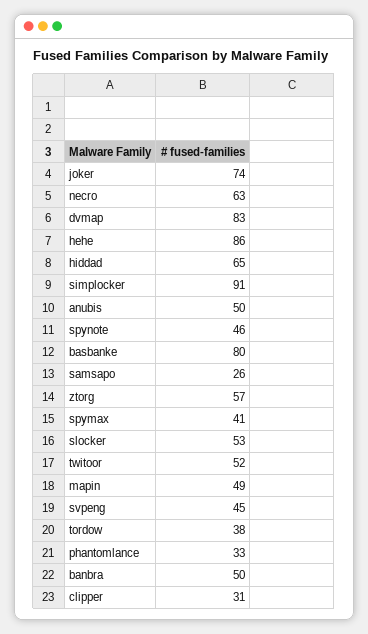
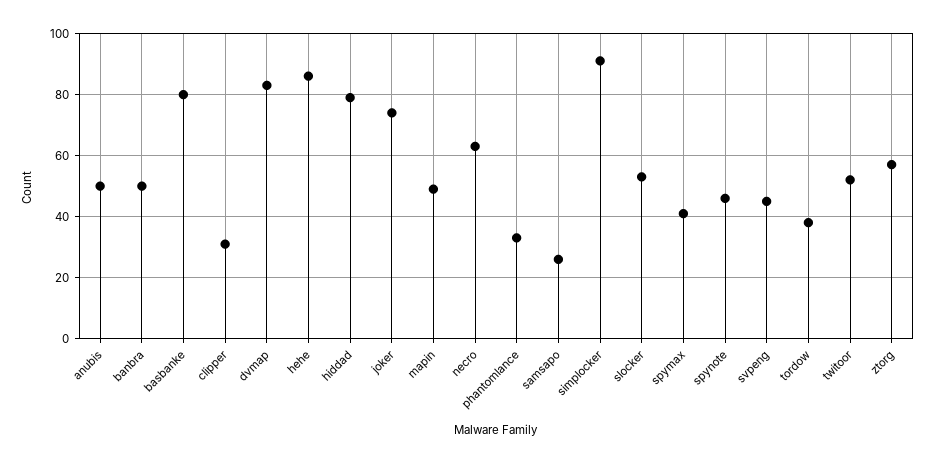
  {
    "joker": 74,
    "necro": 63,
    "dvmap": 83,
    "hehe": 86,
-   "hiddad": 65,
+   "hiddad": 80,
    "simplocker": 91,
    "anubis": 50,
    "spynote": 46,
    "basbanke": 80,
    "samsapo": 26,
    "ztorg": 57,
    "spymax": 41,
    "slocker": 53,
    "twitoor": 52,
    "mapin": 49,
    "svpeng": 45,
    "tordow": 38,
    "phantomlance": 33,
    "banbra": 50,
    "clipper": 31
  }

